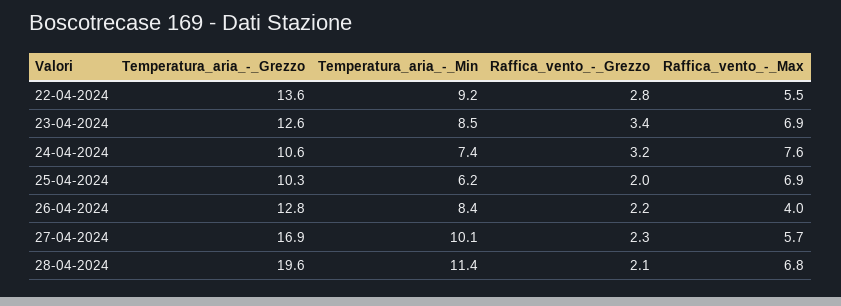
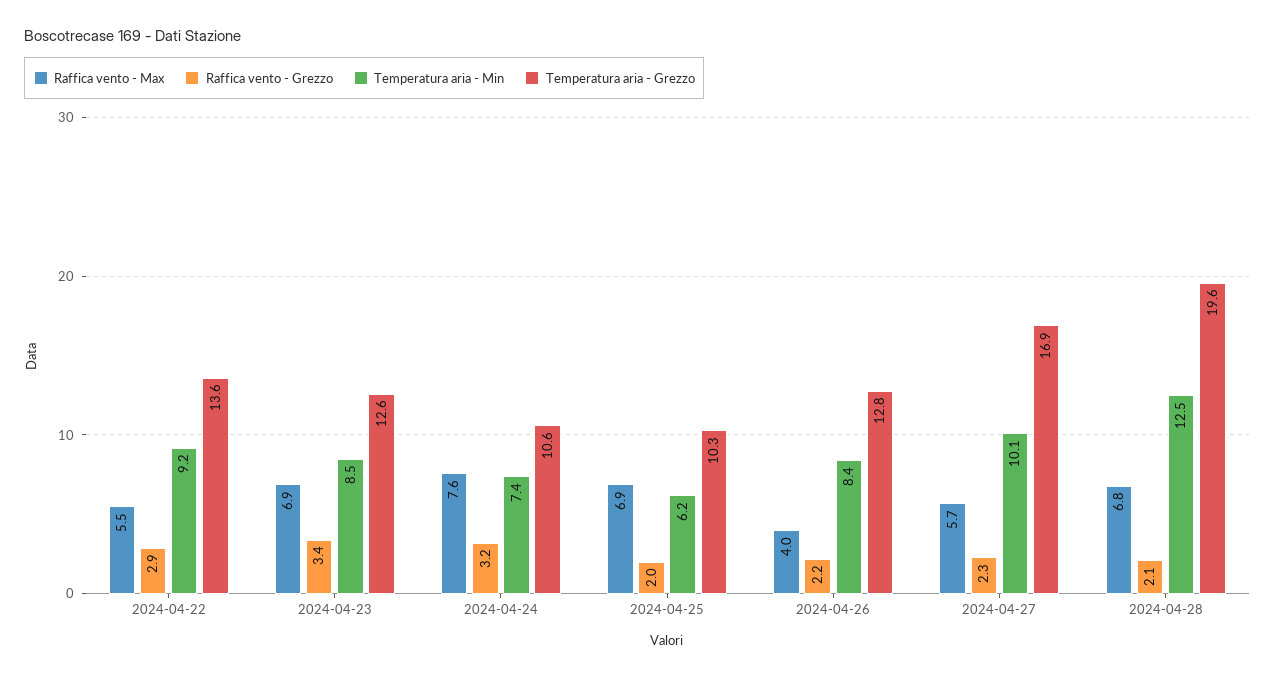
  {
    "Temperatura_aria_-_Grezzo": {
      "22-04-2024": 13.6,
      "23-04-2024": 12.6,
      "24-04-2024": 10.6,
      "25-04-2024": 10.3,
      "26-04-2024": 12.8,
      "27-04-2024": 16.9,
      "28-04-2024": 19.6
    },
    "Temperatura_aria_-_Min": {
      "22-04-2024": 9.2,
      "23-04-2024": 8.5,
      "24-04-2024": 7.4,
      "25-04-2024": 6.2,
      "26-04-2024": 8.4,
      "27-04-2024": 10.1,
-     "28-04-2024": 11.4
+     "28-04-2024": 12.5
    },
    "Raffica_vento_-_Grezzo": {
-     "22-04-2024": 2.8,
+     "22-04-2024": 2.9,
      "23-04-2024": 3.4,
      "24-04-2024": 3.2,
      "25-04-2024": 2,
      "26-04-2024": 2.2,
      "27-04-2024": 2.3,
      "28-04-2024": 2.1
    },
    "Raffica_vento_-_Max": {
      "22-04-2024": 5.5,
      "23-04-2024": 6.9,
      "24-04-2024": 7.6,
      "25-04-2024": 6.9,
      "26-04-2024": 4,
      "27-04-2024": 5.7,
      "28-04-2024": 6.8
    }
  }

